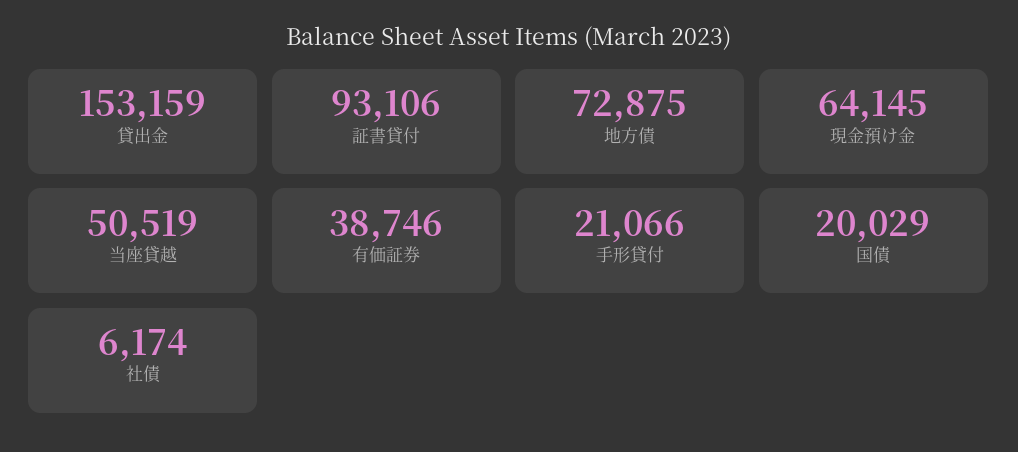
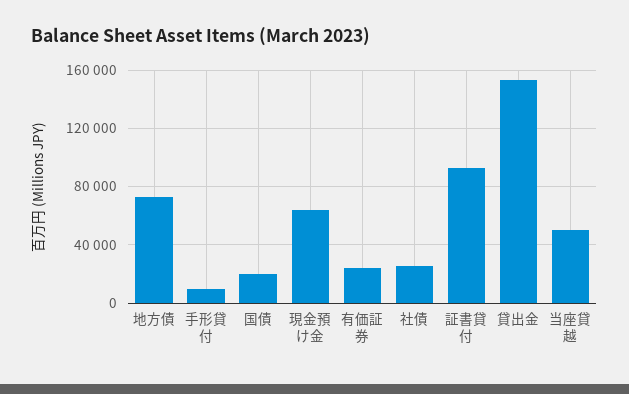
  {
    "貸出金": 153159,
    "証書貸付": 93106,
    "地方債": 72875,
    "現金預け金": 64145,
    "当座貸越": 50519,
-   "有価証券": 38746,
+   "有価証券": 25000,
-   "手形貸付": 21066,
+   "手形貸付": 10000,
    "国債": 20029,
-   "社債": 6174
+   "社債": 25000
  }

